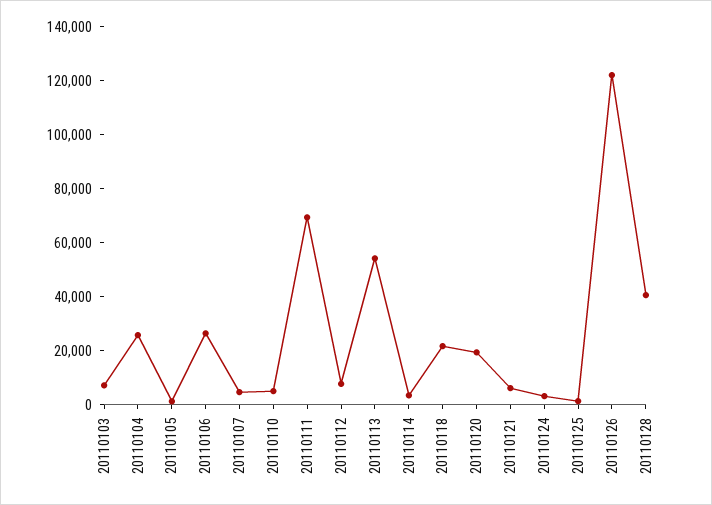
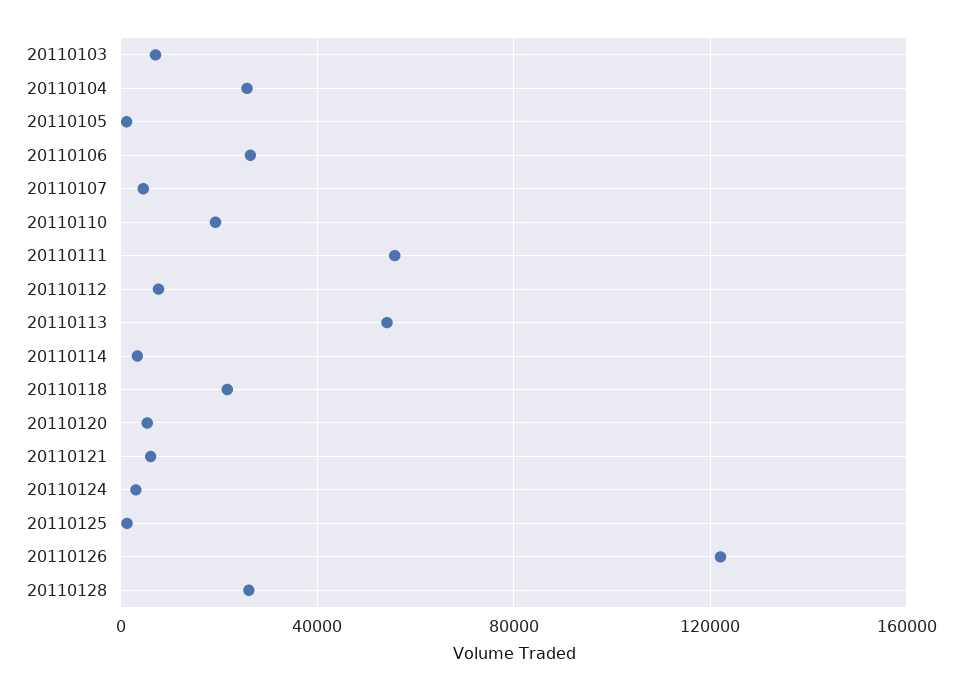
  {
    "20110103": 5000,
    "20110104": 25000,
    "20110105": 0,
    "20110106": 25000,
    "20110107": 5000,
-   "20110110": 5000,
+   "20110110": 20000,
-   "20110111": 70000,
+   "20110111": 55000,
    "20110112": 10000,
    "20110113": 55000,
    "20110114": 5000,
    "20110118": 20000,
-   "20110120": 20000,
+   "20110120": 5000,
    "20110121": 5000,
    "20110124": 5000,
    "20110125": 0,
    "20110126": 120000,
-   "20110128": 40000
+   "20110128": 25000
  }

